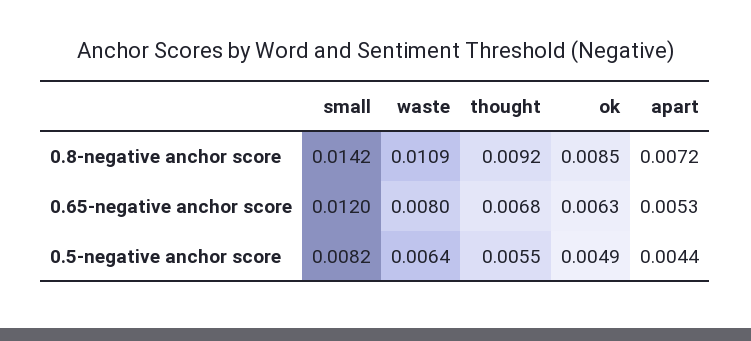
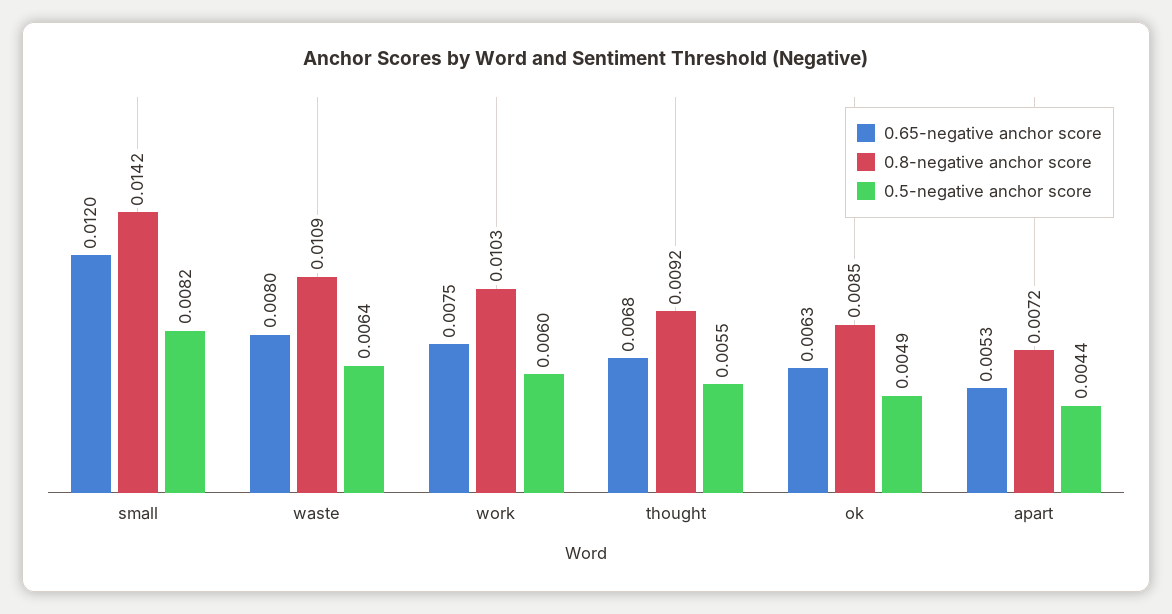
  {
    "0.8-negative anchor score": {
      "small": 0.0142,
      "waste": 0.0109,
      "thought": 0.0092,
      "ok": 0.0085,
-     "apart": 0.0072
+     "apart": 0.0072,
+     "work": 0.0103
    },
    "0.65-negative anchor score": {
      "small": 0.012,
      "waste": 0.008,
      "thought": 0.0068,
      "ok": 0.0063,
-     "apart": 0.0053
+     "apart": 0.0053,
+     "work": 0.0075
    },
    "0.5-negative anchor score": {
      "small": 0.0082,
      "waste": 0.0064,
      "thought": 0.0055,
      "ok": 0.0049,
-     "apart": 0.0044
+     "apart": 0.0044,
+     "work": 0.006
    }
  }

